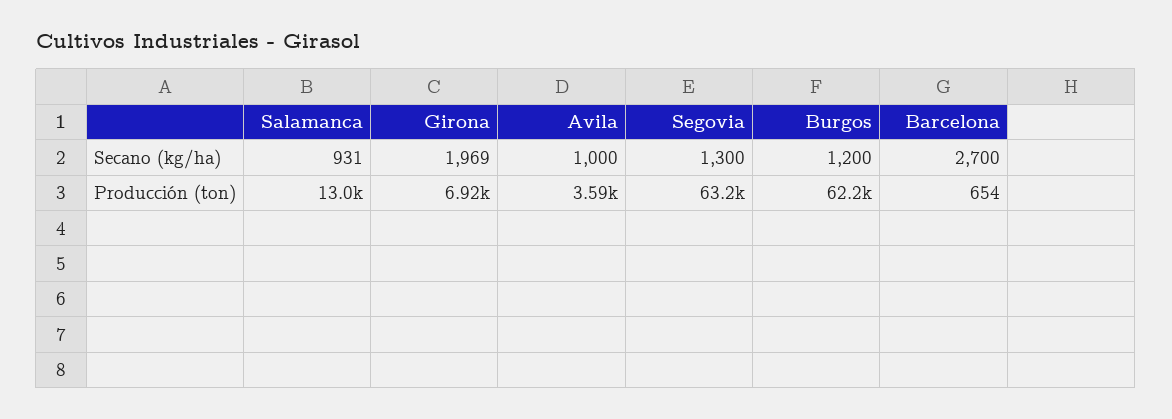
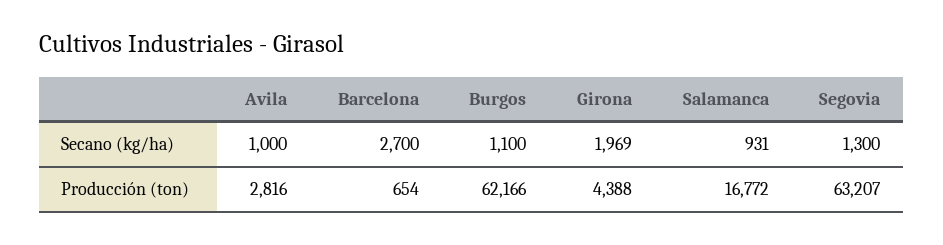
  {
    "Salamanca": {
      "Secano (kg/ha)": 931,
-     "Producción (ton)": 13000
+     "Producción (ton)": 16772
    },
    "Girona": {
      "Secano (kg/ha)": 1969,
-     "Producción (ton)": 6920
+     "Producción (ton)": 4388
    },
    "Avila": {
      "Secano (kg/ha)": 1000,
-     "Producción (ton)": 3590
+     "Producción (ton)": 2816
    },
    "Segovia": {
      "Secano (kg/ha)": 1300,
      "Producción (ton)": 63207
    },
    "Burgos": {
-     "Secano (kg/ha)": 1200,
+     "Secano (kg/ha)": 1100,
      "Producción (ton)": 62166
    },
    "Barcelona": {
      "Secano (kg/ha)": 2700,
      "Producción (ton)": 654
    }
  }

